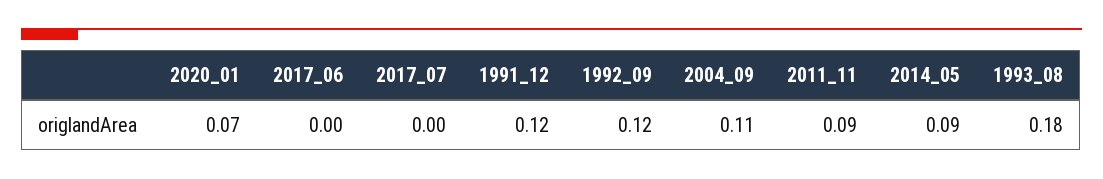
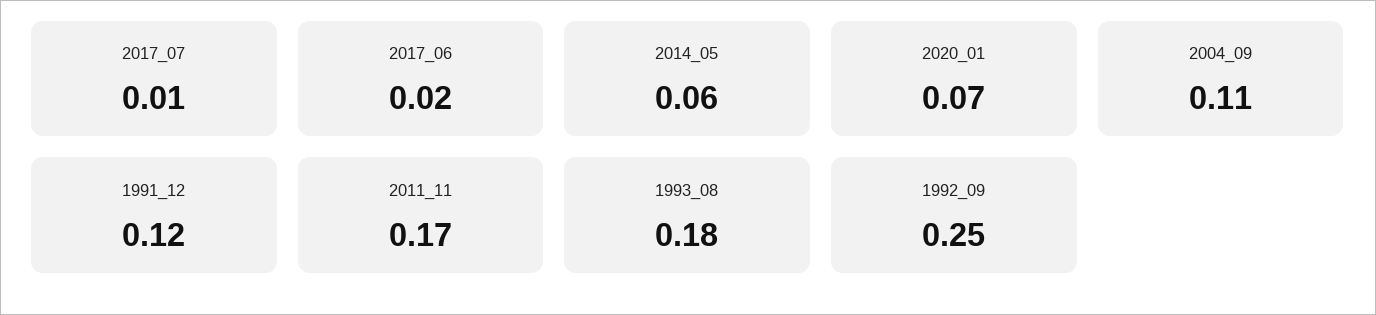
  {
    "2020_01": 0.07,
-   "2017_06": 0,
+   "2017_06": 0.02,
-   "2017_07": 0,
+   "2017_07": 0.01,
    "1991_12": 0.12,
-   "1992_09": 0.12,
+   "1992_09": 0.25,
    "2004_09": 0.11,
-   "2011_11": 0.09,
+   "2011_11": 0.17,
-   "2014_05": 0.09,
+   "2014_05": 0.06,
    "1993_08": 0.18
  }

